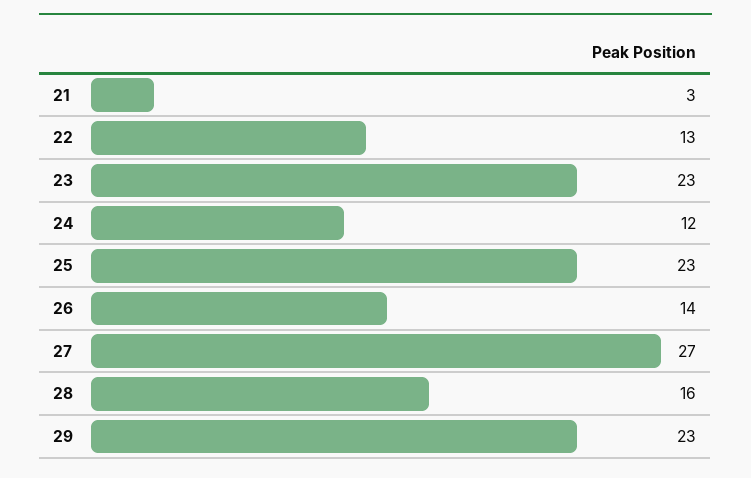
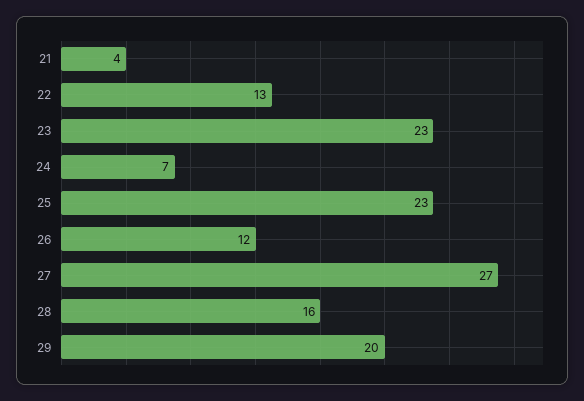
  {
-   "21": 3,
+   "21": 4,
    "22": 13,
    "23": 23,
-   "24": 12,
+   "24": 7,
    "25": 23,
-   "26": 14,
+   "26": 12,
    "27": 27,
    "28": 16,
-   "29": 23
+   "29": 20
  }

